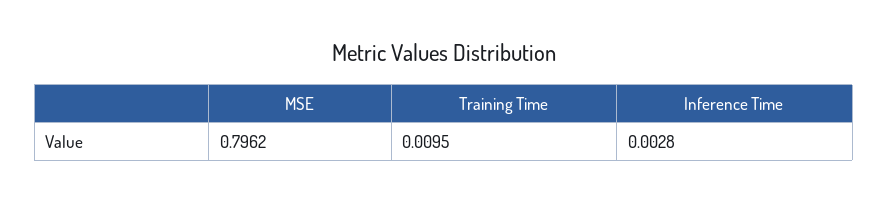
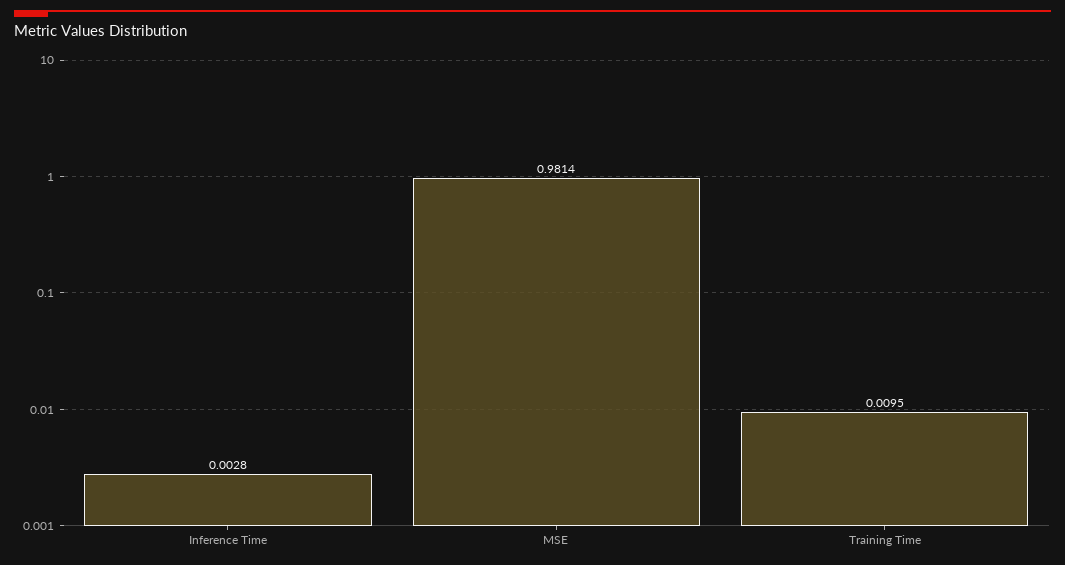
  {
-   "MSE": 0.7962,
+   "MSE": 0.9814,
    "Training Time": 0.0095,
    "Inference Time": 0.0028
  }

